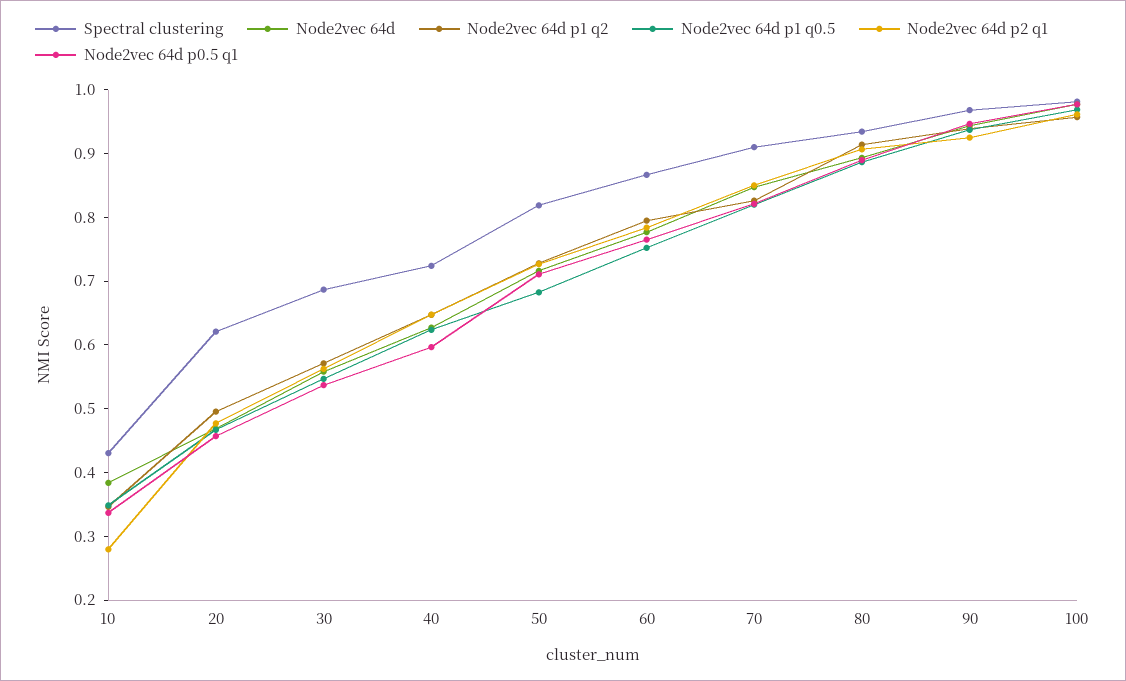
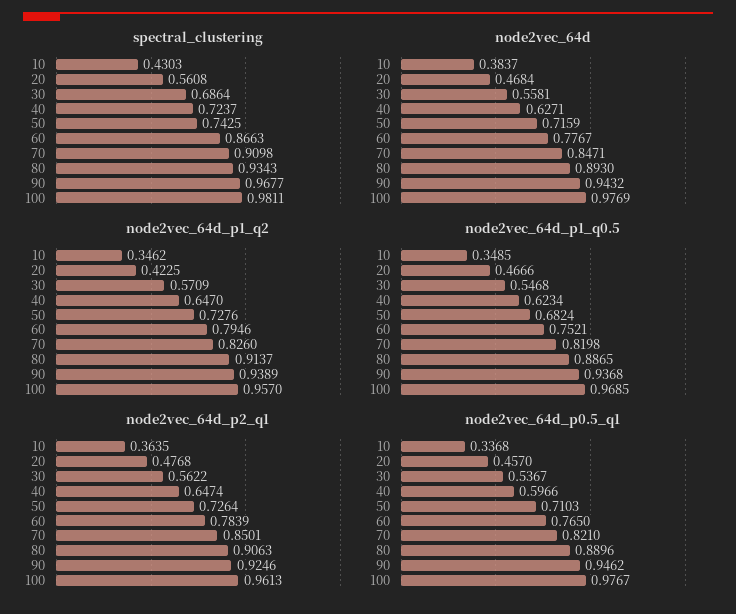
  {
    "Spectral clustering": {
      "10": 0.4303,
-     "20": 0.62,
+     "20": 0.5608,
      "30": 0.6864,
      "40": 0.7237,
-     "50": 0.82,
+     "50": 0.7425,
      "60": 0.8663,
      "70": 0.9098,
      "80": 0.9343,
      "90": 0.9677,
      "100": 0.9811
    },
    "Node2vec 64d": {
      "10": 0.3837,
      "20": 0.4684,
      "30": 0.5581,
      "40": 0.6271,
      "50": 0.7159,
      "60": 0.7767,
      "70": 0.8471,
      "80": 0.893,
      "90": 0.9432,
      "100": 0.9769
    },
    "Node2vec 64d p1 q2": {
      "10": 0.3462,
-     "20": 0.5,
+     "20": 0.4225,
      "30": 0.5709,
      "40": 0.647,
      "50": 0.7276,
      "60": 0.7946,
      "70": 0.826,
      "80": 0.9137,
      "90": 0.9389,
      "100": 0.957
    },
    "Node2vec 64d p1 q0.5": {
      "10": 0.3485,
      "20": 0.4666,
      "30": 0.5468,
      "40": 0.6234,
      "50": 0.6824,
      "60": 0.7521,
      "70": 0.8198,
      "80": 0.8865,
      "90": 0.9368,
      "100": 0.9685
    },
    "Node2vec 64d p2 q1": {
-     "10": 0.28,
+     "10": 0.3635,
      "20": 0.4768,
      "30": 0.5622,
      "40": 0.6474,
      "50": 0.7264,
      "60": 0.7839,
      "70": 0.8501,
      "80": 0.9063,
      "90": 0.9246,
      "100": 0.9613
    },
    "Node2vec 64d p0.5 q1": {
      "10": 0.3368,
      "20": 0.457,
      "30": 0.5367,
      "40": 0.5966,
      "50": 0.7103,
      "60": 0.765,
      "70": 0.821,
      "80": 0.8896,
      "90": 0.9462,
      "100": 0.9767
    }
  }

